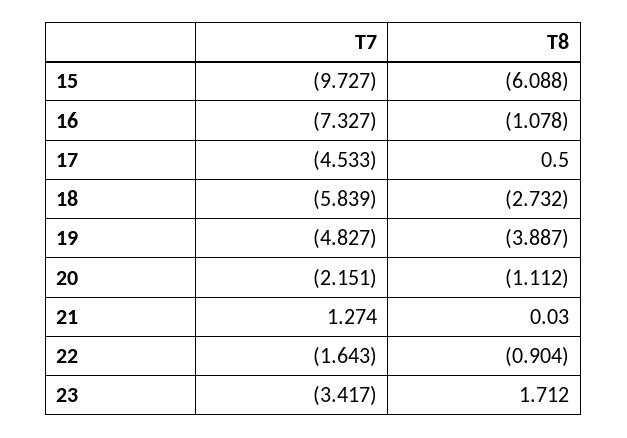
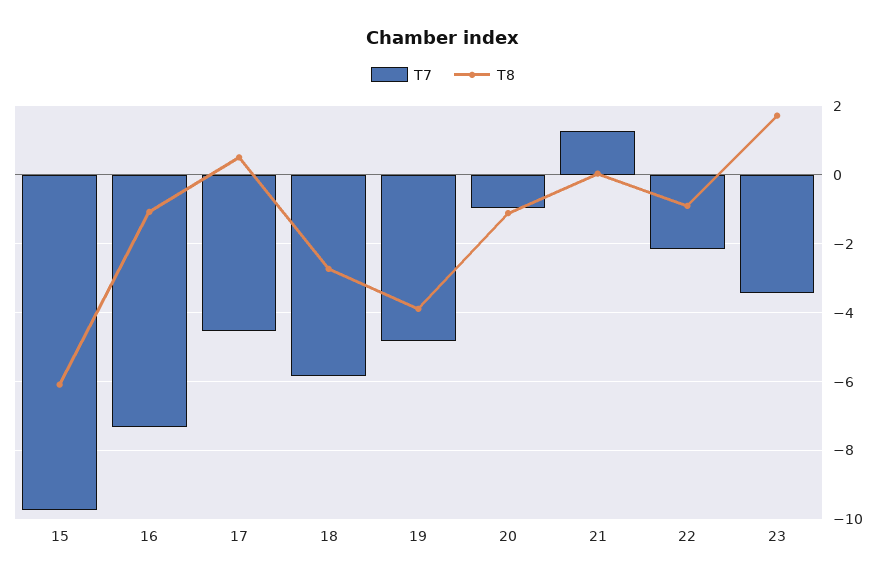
  {
    "T7": {
      "15": -9.727,
      "16": -7.327,
      "17": -4.533,
      "18": -5.839,
      "19": -4.827,
-     "20": -2.151,
+     "20": -1,
      "21": 1.274,
-     "22": -1.643,
+     "22": -2.2,
      "23": -3.417
    },
    "T8": {
      "15": -6.088,
      "16": -1.078,
      "17": 0.5,
      "18": -2.732,
      "19": -3.887,
      "20": -1.112,
      "21": 0.03,
      "22": -0.904,
      "23": 1.712
    }
  }

